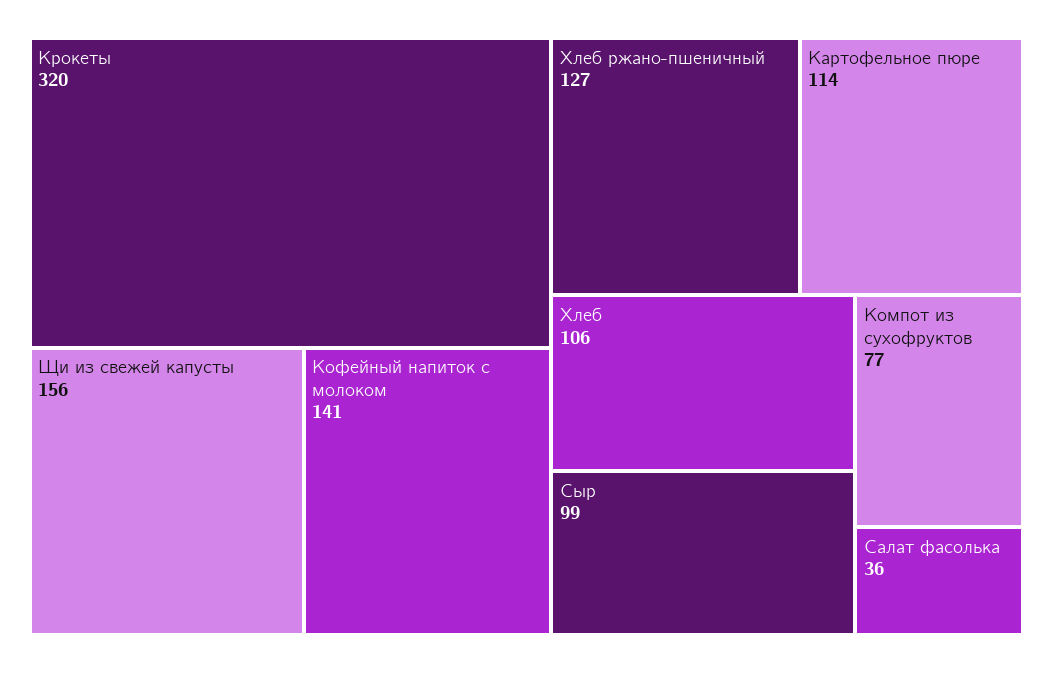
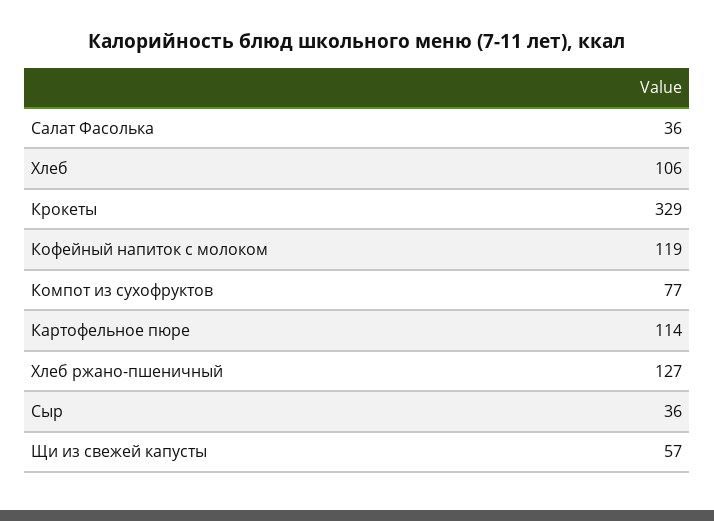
  {
-   "Крокеты": 320,
+   "Крокеты": 329,
-   "Щи из свежей капусты": 156,
+   "Щи из свежей капусты": 57,
-   "Кофейный напиток с молоком": 141,
+   "Кофейный напиток с молоком": 119,
    "Хлеб ржано-пшеничный": 127,
    "Картофельное пюре": 114,
    "Хлеб": 106,
-   "Сыр": 99,
+   "Сыр": 36,
    "Компот из сухофруктов": 77,
    "Салат фасолька": 36
  }

